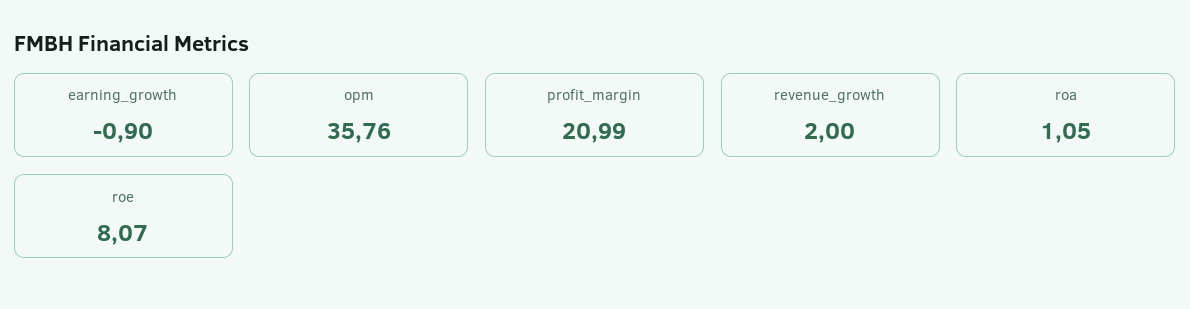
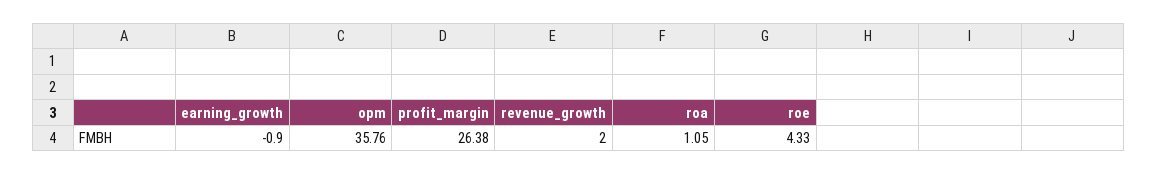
  {
    "earning_growth": -0.9,
    "opm": 35.76,
-   "profit_margin": 20.99,
+   "profit_margin": 26.38,
    "revenue_growth": 2,
    "roa": 1.05,
-   "roe": 8.07
+   "roe": 4.33
  }

